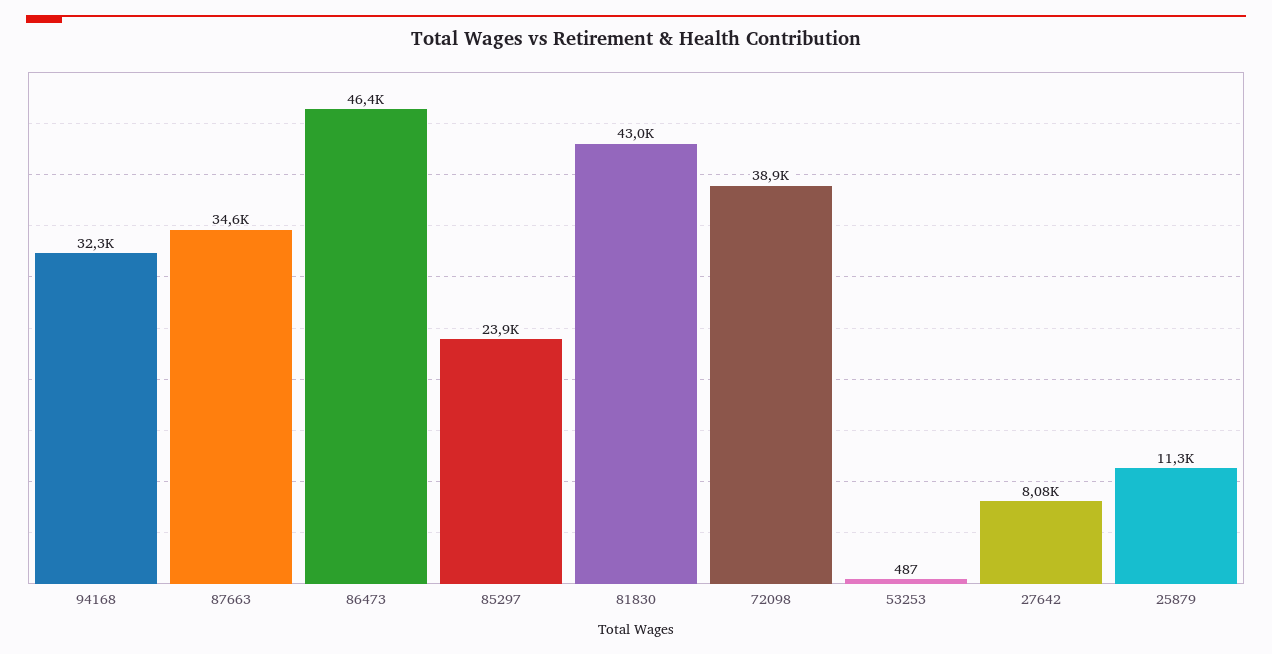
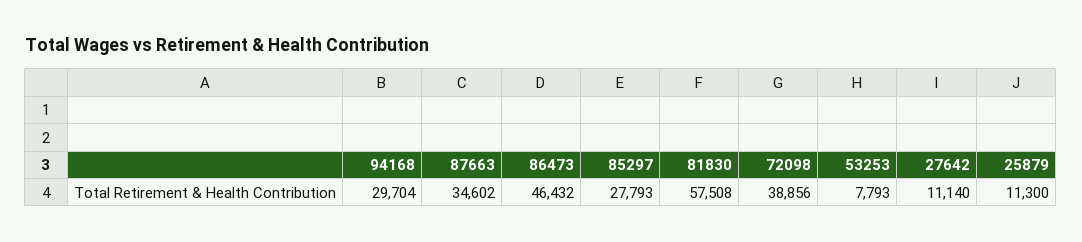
  {
-   "94168": 32300,
+   "94168": 29704,
    "87663": 34602,
    "86473": 46432,
-   "85297": 23900,
+   "85297": 27793,
-   "81830": 43000,
+   "81830": 57508,
    "72098": 38856,
-   "53253": 487,
+   "53253": 7793,
-   "27642": 8080,
+   "27642": 11140,
    "25879": 11300
  }

